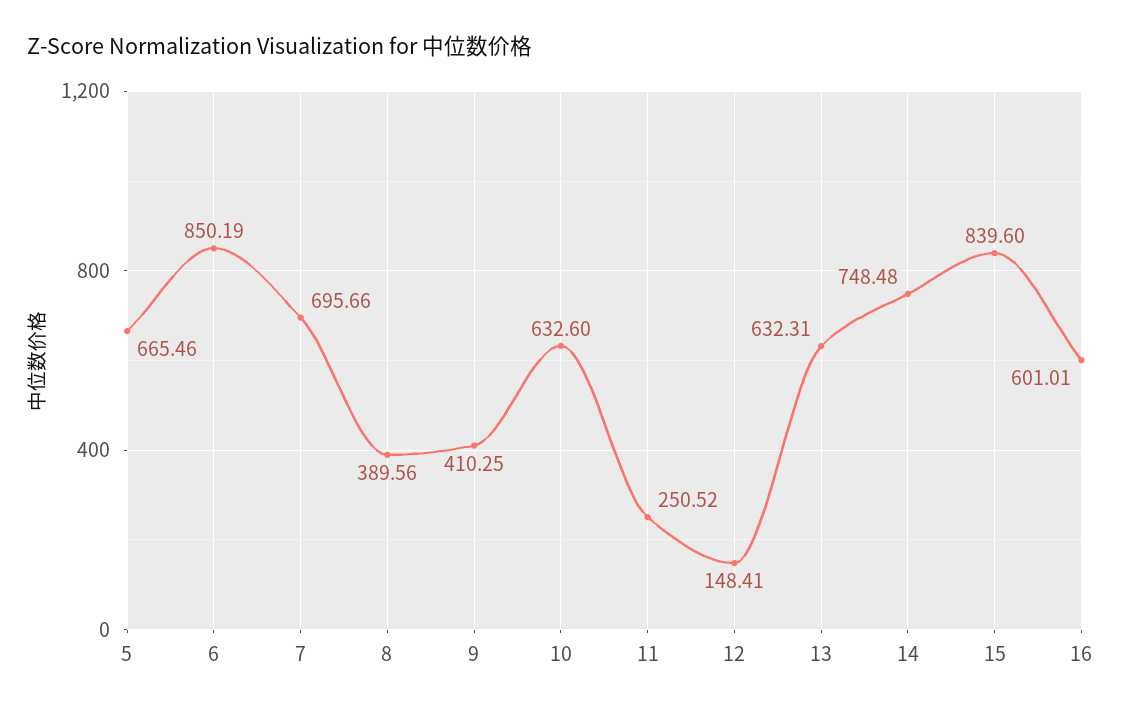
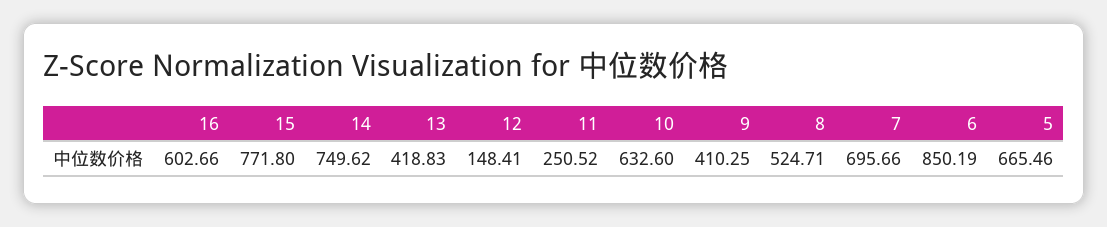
  {
    "5": 665.46,
    "6": 850.19,
    "7": 695.66,
-   "8": 389.56,
+   "8": 524.71,
    "9": 410.25,
    "10": 632.6,
    "11": 250.52,
    "12": 148.41,
-   "13": 632.31,
+   "13": 418.83,
-   "14": 748.48,
+   "14": 749.62,
-   "15": 839.6,
+   "15": 771.8,
-   "16": 601.01
+   "16": 602.66
  }

